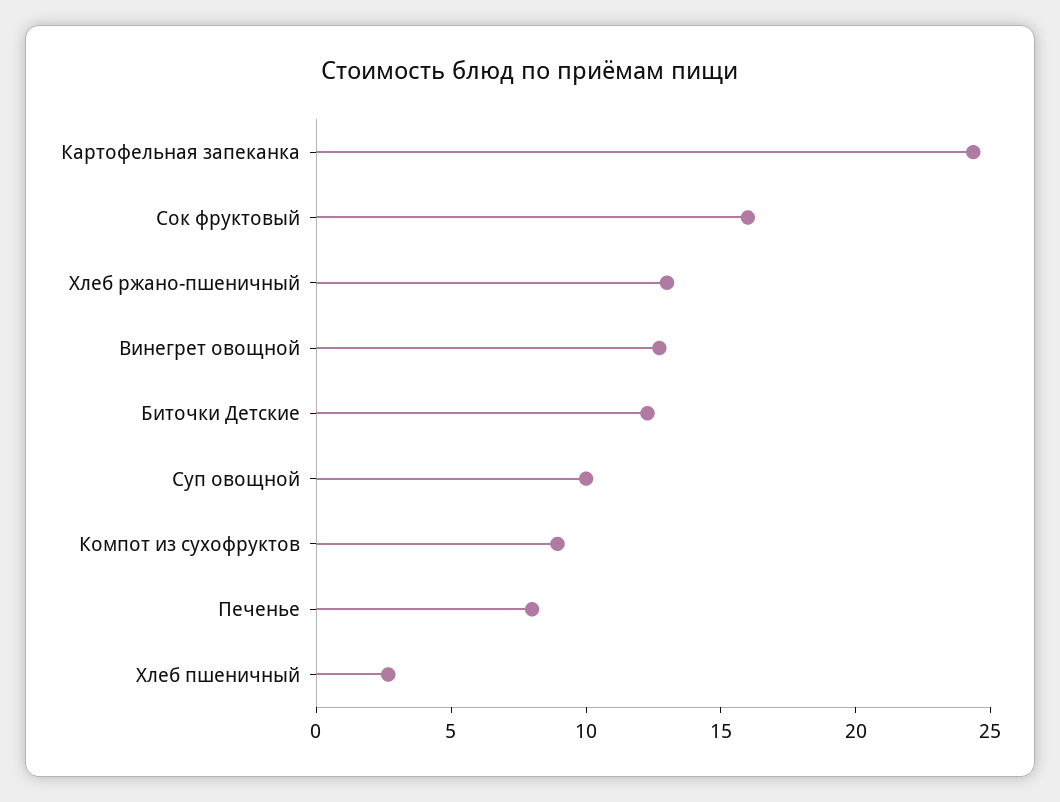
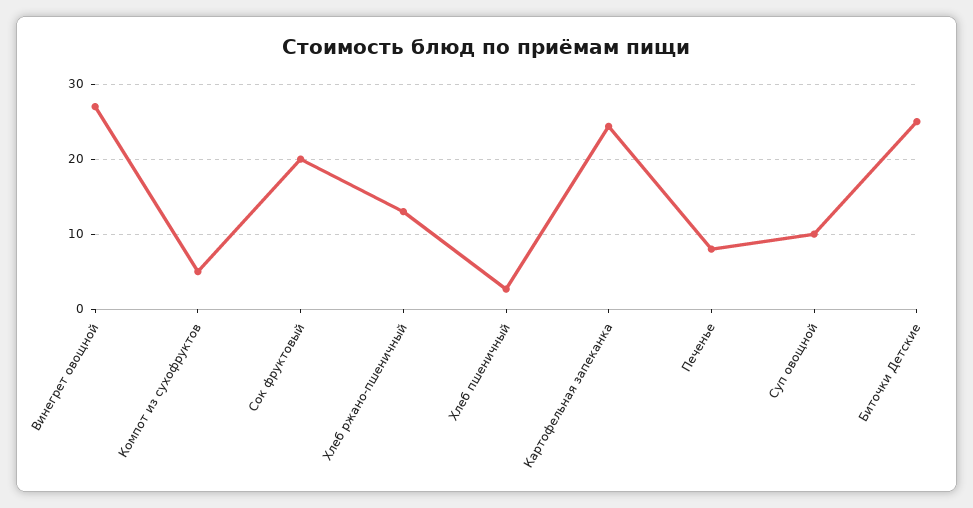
  {
    "Картофельная запеканка": 24,
-   "Сок фруктовый": 16,
+   "Сок фруктовый": 20,
    "Хлеб ржано-пшеничный": 13,
-   "Винегрет овощной": 13,
+   "Винегрет овощной": 27,
-   "Биточки Детские": 12,
+   "Биточки Детские": 25,
    "Суп овощной": 10,
-   "Компот из сухофруктов": 9,
+   "Компот из сухофруктов": 5,
    "Печенье": 8,
    "Хлеб пшеничный": 3
  }

